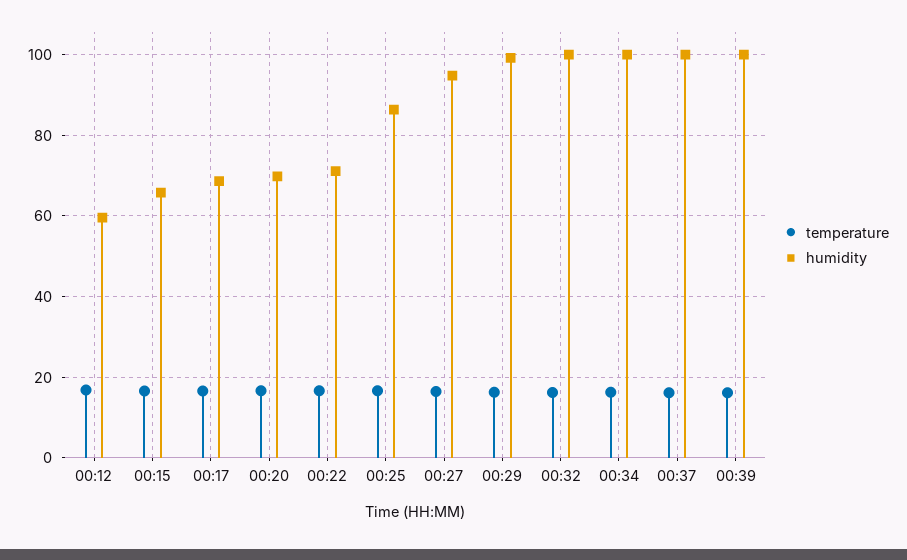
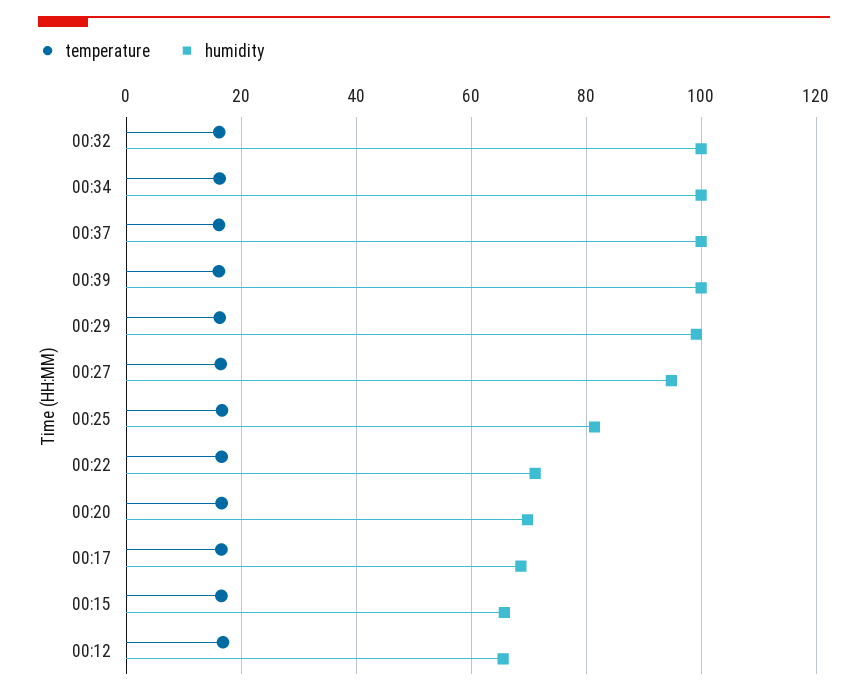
  {
    "temperature": {
      "00:12": 16,
      "00:15": 16,
      "00:17": 16,
      "00:20": 16,
      "00:22": 16,
      "00:25": 16,
      "00:27": 16,
      "00:29": 16,
      "00:32": 16,
      "00:34": 16,
      "00:37": 16,
      "00:39": 16
    },
    "humidity": {
-     "00:12": 60,
+     "00:12": 66,
      "00:15": 66,
      "00:17": 68,
      "00:20": 70,
      "00:22": 72,
-     "00:25": 86,
+     "00:25": 82,
      "00:27": 94,
      "00:29": 100,
      "00:32": 100,
      "00:34": 100,
      "00:37": 100,
      "00:39": 100
    }
  }

